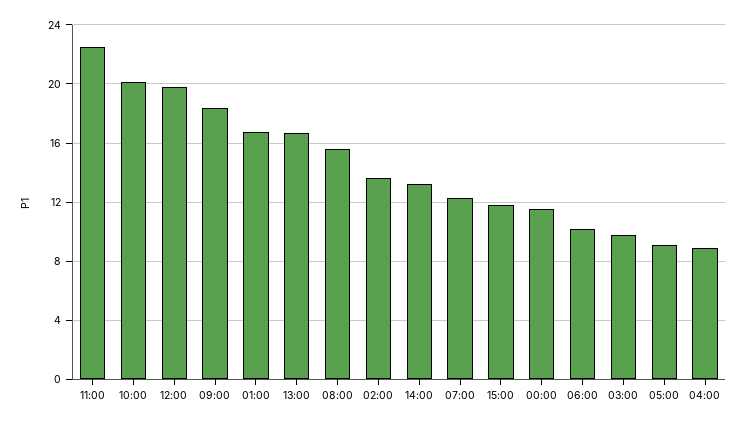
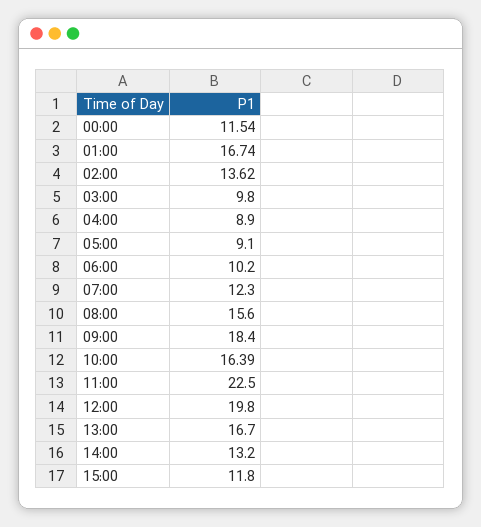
  {
    "11:00": 22.5,
-   "10:00": 20,
+   "10:00": 16.39,
    "12:00": 19.8,
    "09:00": 18.4,
    "01:00": 16.74,
    "13:00": 16.7,
    "08:00": 15.6,
    "02:00": 13.62,
    "14:00": 13.2,
    "07:00": 12.3,
    "15:00": 11.8,
    "00:00": 11.54,
    "06:00": 10.2,
    "03:00": 9.8,
    "05:00": 9.1,
    "04:00": 8.9
  }

